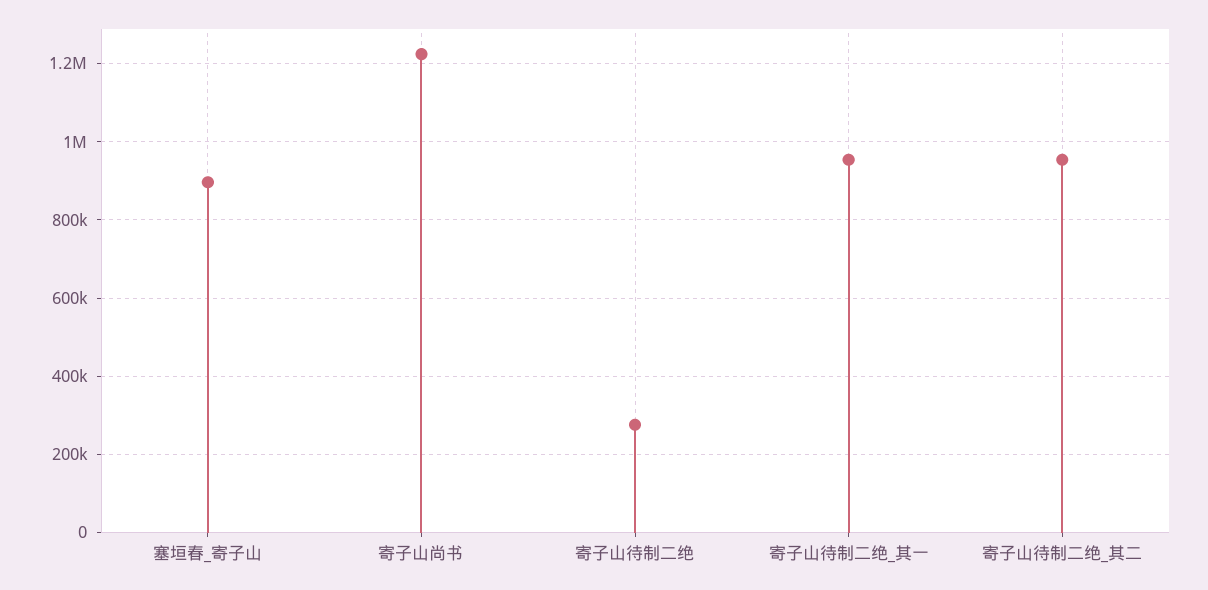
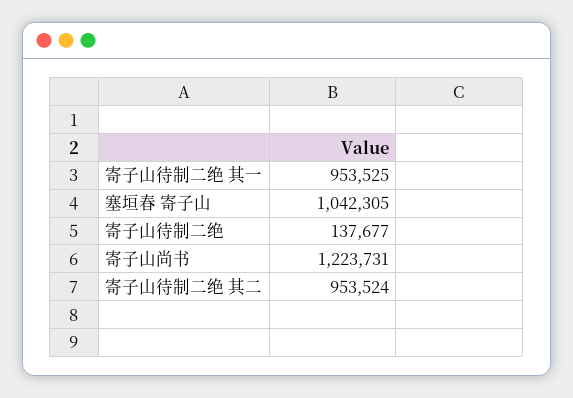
  {
-   "塞垣春_寄子山": 900000,
+   "塞垣春_寄子山": 1042305,
    "寄子山尚书": 1223731,
-   "寄子山待制二绝": 280000,
+   "寄子山待制二绝": 137677,
    "寄子山待制二绝_其一": 953525,
    "寄子山待制二绝_其二": 953524
  }

